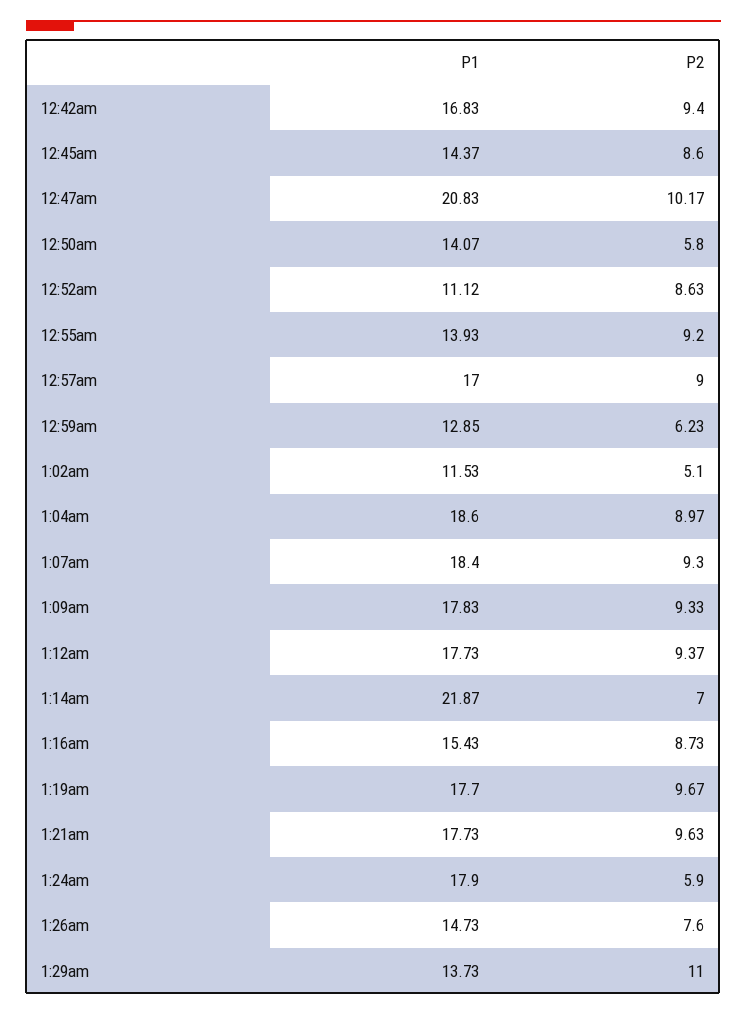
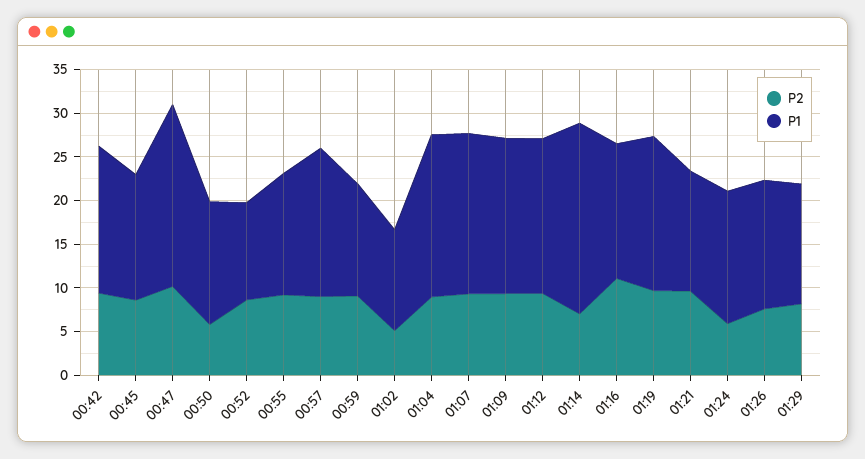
  {
    "P1": {
      "12:42am": 16.83,
      "12:45am": 14.37,
      "12:47am": 20.83,
      "12:50am": 14.07,
      "12:52am": 11.12,
      "12:55am": 13.93,
      "12:57am": 17,
      "12:59am": 12.85,
      "1:02am": 11.53,
      "1:04am": 18.6,
      "1:07am": 18.4,
      "1:09am": 17.83,
      "1:12am": 17.73,
      "1:14am": 21.87,
      "1:16am": 15.43,
      "1:19am": 17.7,
-     "1:21am": 17.73,
+     "1:21am": 14,
-     "1:24am": 17.9,
+     "1:24am": 15,
      "1:26am": 14.73,
      "1:29am": 13.73
    },
    "P2": {
      "12:42am": 9.4,
      "12:45am": 8.6,
      "12:47am": 10.17,
      "12:50am": 5.8,
      "12:52am": 8.63,
      "12:55am": 9.2,
      "12:57am": 9,
-     "12:59am": 6.23,
+     "12:59am": 9,
      "1:02am": 5.1,
      "1:04am": 8.97,
      "1:07am": 9.3,
      "1:09am": 9.33,
      "1:12am": 9.37,
      "1:14am": 7,
-     "1:16am": 8.73,
+     "1:16am": 11,
      "1:19am": 9.67,
      "1:21am": 9.63,
      "1:24am": 5.9,
      "1:26am": 7.6,
-     "1:29am": 11
+     "1:29am": 8
    }
  }

